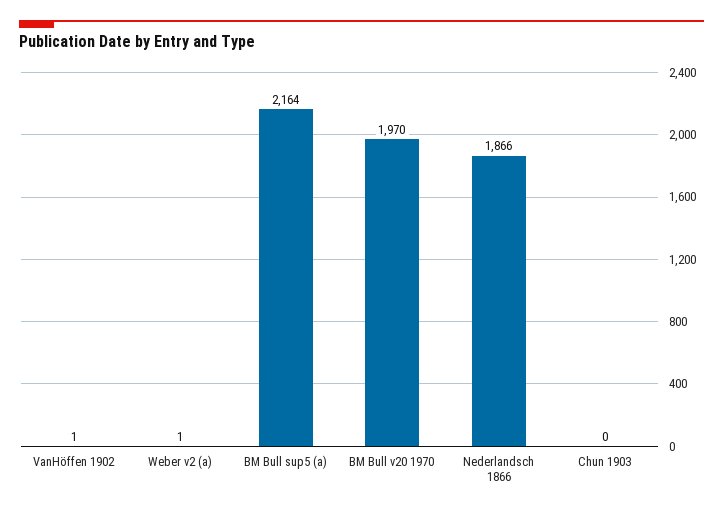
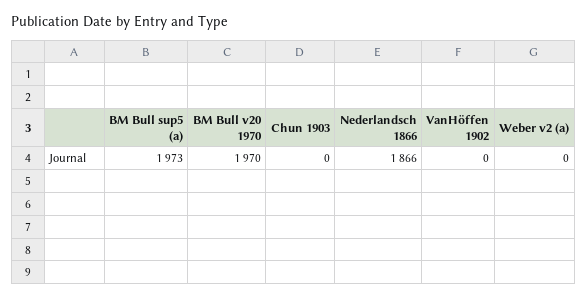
  {
-   "VanHöffen 1902": 1,
+   "VanHöffen 1902": 0,
-   "Weber v2 (a)": 1,
+   "Weber v2 (a)": 0,
-   "BM Bull sup5 (a)": 2164,
+   "BM Bull sup5 (a)": 1973,
    "BM Bull v20 1970": 1970,
    "Nederlandsch 1866": 1866,
    "Chun 1903": 0
  }

